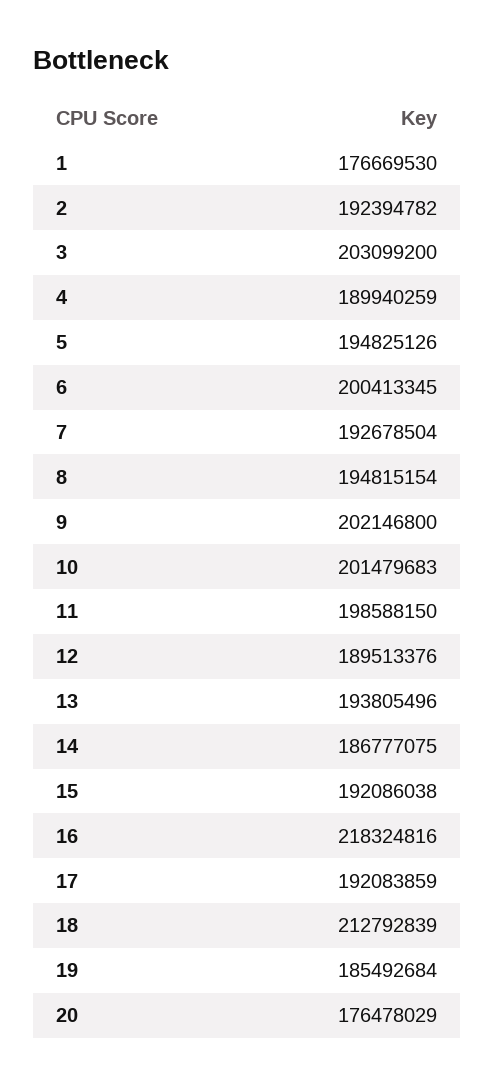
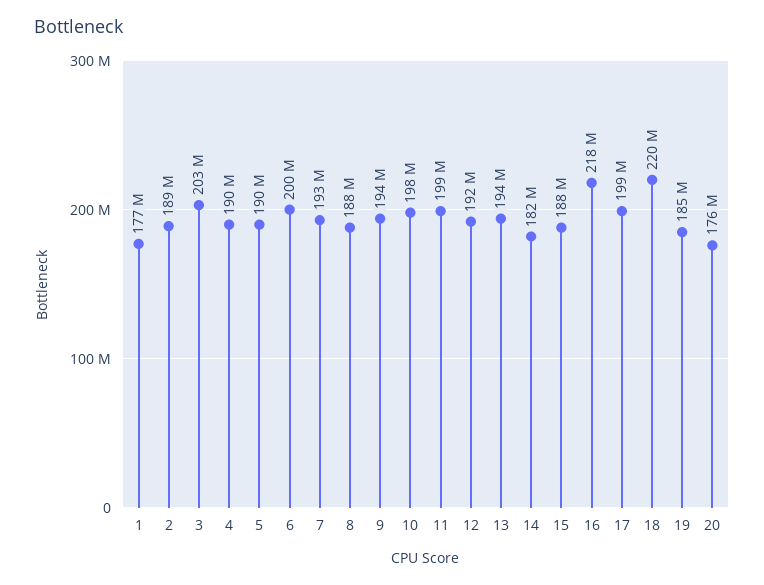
  {
    "1": 176669530,
-   "2": 192394782,
+   "2": 189000000,
    "3": 203099200,
    "4": 189940259,
-   "5": 194825126,
+   "5": 190000000,
    "6": 200413345,
    "7": 192678504,
-   "8": 194815154,
+   "8": 188000000,
-   "9": 202146800,
+   "9": 194000000,
-   "10": 201479683,
+   "10": 198000000,
    "11": 198588150,
-   "12": 189513376,
+   "12": 192000000,
    "13": 193805496,
-   "14": 186777075,
+   "14": 182000000,
-   "15": 192086038,
+   "15": 188000000,
    "16": 218324816,
-   "17": 192083859,
+   "17": 199000000,
-   "18": 212792839,
+   "18": 220000000,
    "19": 185492684,
    "20": 176478029
  }

